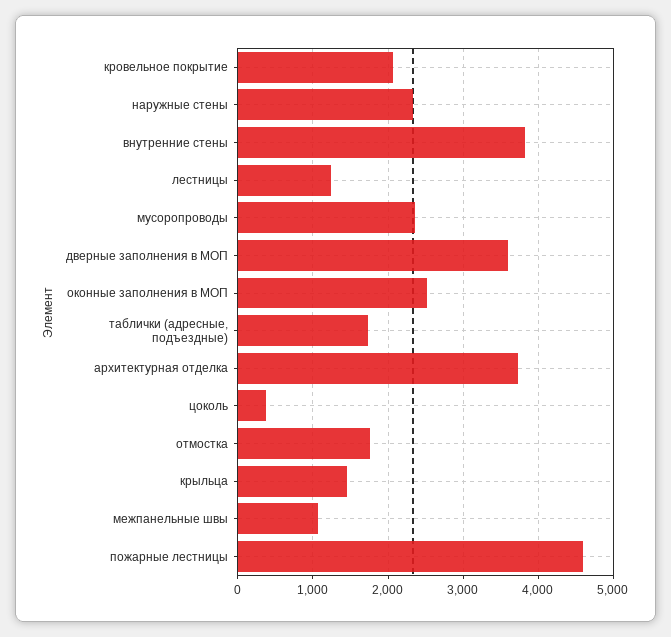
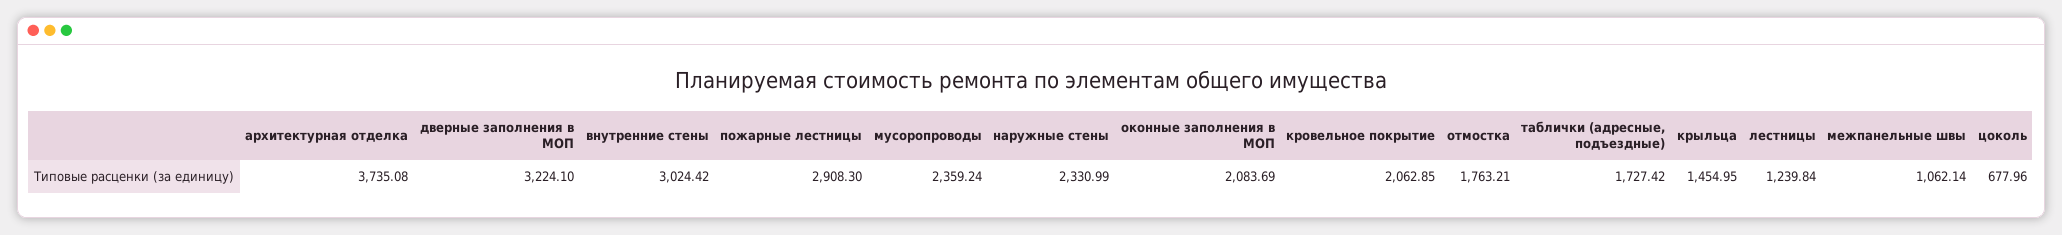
  {
    "кровельное покрытие": 2062.85,
    "наружные стены": 2330.99,
-   "внутренние стены": 3800,
+   "внутренние стены": 3024.42,
    "лестницы": 1239.84,
    "мусоропроводы": 2359.24,
-   "дверные заполнения в МОП": 3600,
+   "дверные заполнения в МОП": 3224.1,
-   "оконные заполнения в МОП": 2500,
+   "оконные заполнения в МОП": 2083.69,
    "таблички (адресные, подъездные)": 1727.42,
    "архитектурная отделка": 3735.08,
-   "цоколь": 400,
+   "цоколь": 677.96,
    "отмостка": 1763.21,
    "крыльца": 1454.95,
    "межпанельные швы": 1062.14,
-   "пожарные лестницы": 4600
+   "пожарные лестницы": 2908.3
  }

